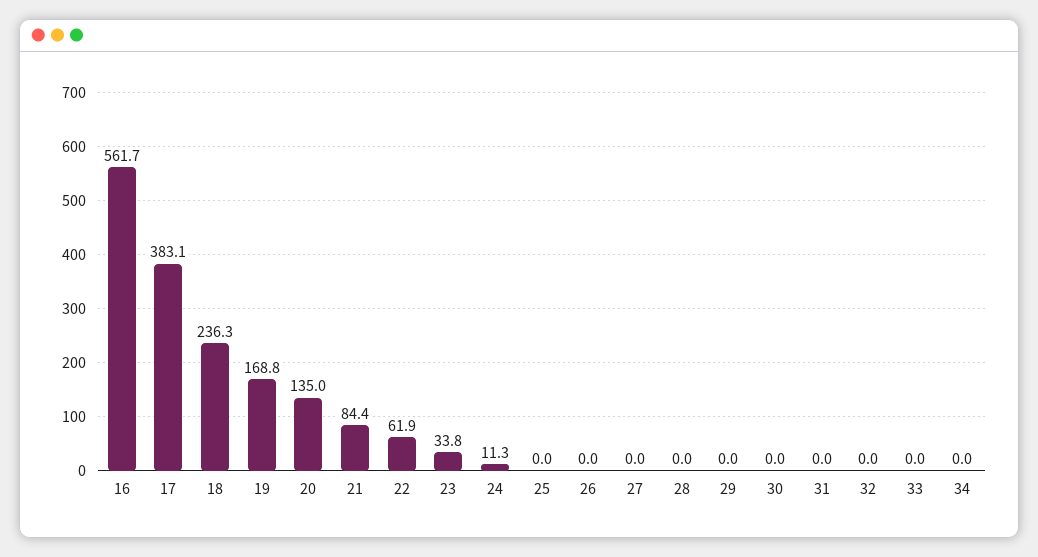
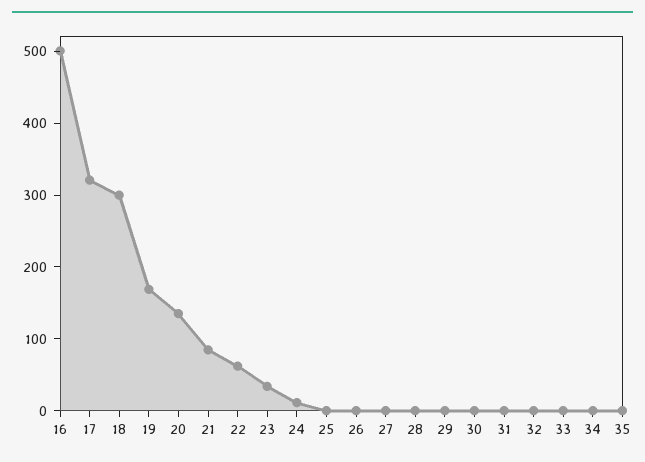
  {
-   "16": 561.7,
+   "16": 500,
-   "17": 383.1,
+   "17": 320,
-   "18": 236.3,
+   "18": 300,
    "19": 168.8,
    "20": 135,
    "21": 84.4,
    "22": 61.9,
    "23": 33.8,
    "24": 11.3,
    "25": 0,
    "26": 0,
    "27": 0,
    "28": 0,
    "29": 0,
    "30": 0,
    "31": 0,
    "32": 0,
    "33": 0,
-   "34": 0
+   "34": 0,
+   "35": 0
  }

